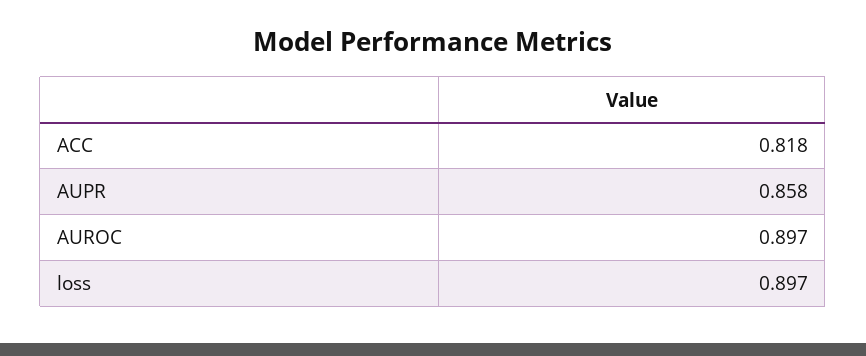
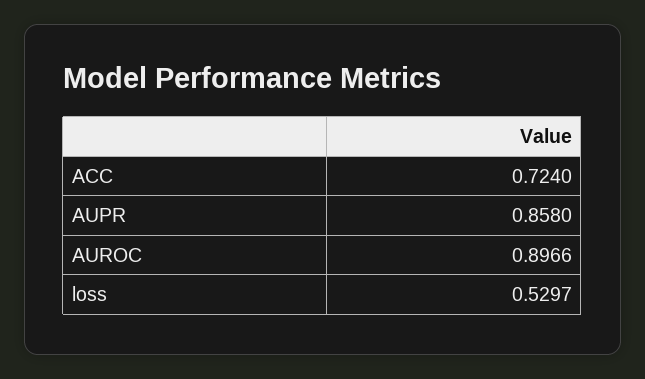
  {
-   "ACC": 0.818,
+   "ACC": 0.724,
    "AUPR": 0.858,
    "AUROC": 0.8966,
-   "loss": 0.897
+   "loss": 0.5297
  }

